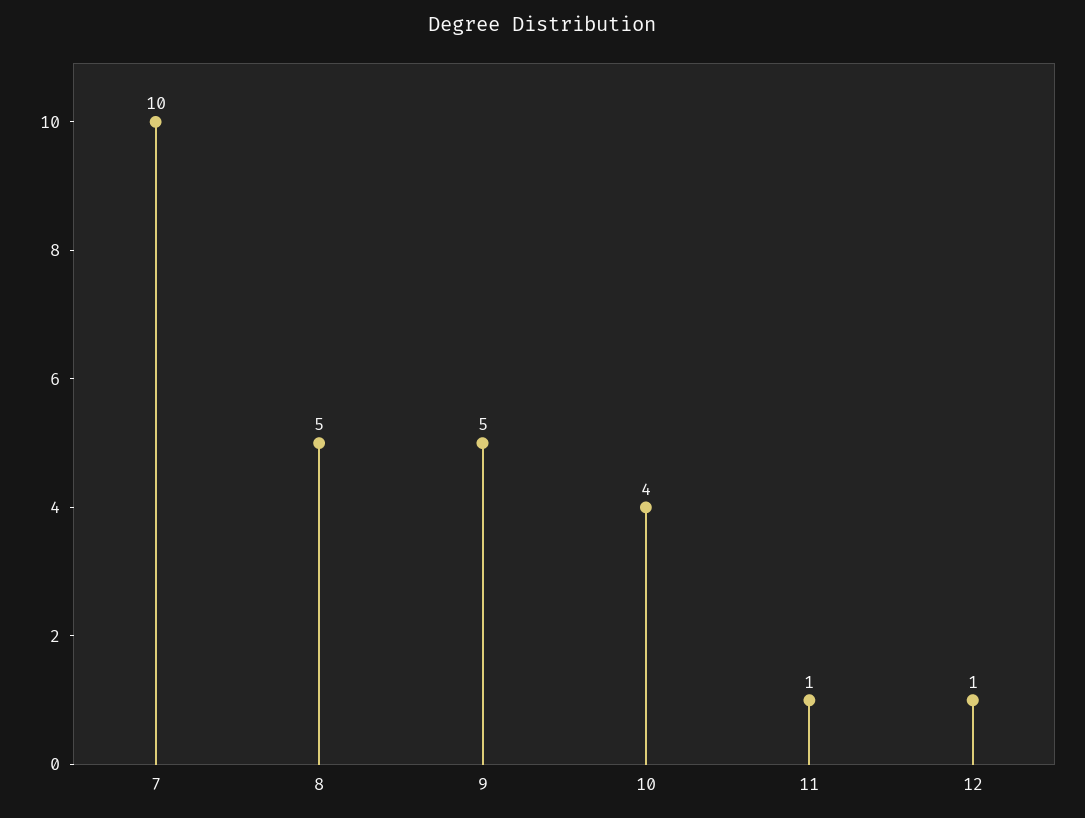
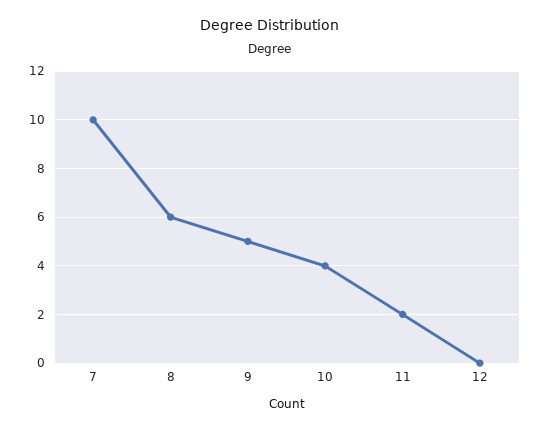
  {
    "7": 10,
-   "8": 5,
+   "8": 6,
    "9": 5,
    "10": 4,
-   "11": 1,
+   "11": 2,
-   "12": 1
+   "12": 0
  }

